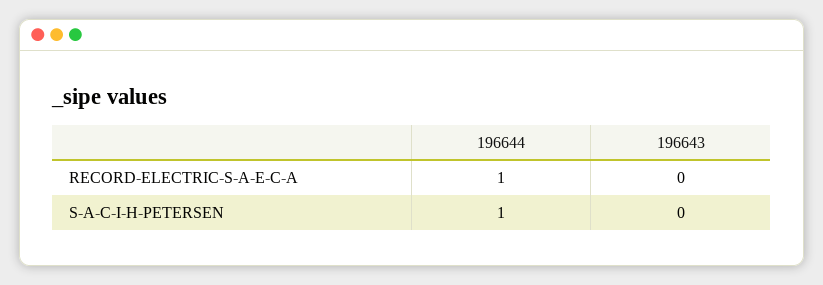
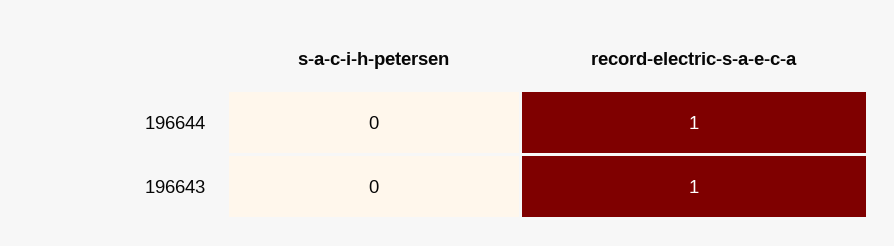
  {
    "196644": {
      "RECORD-ELECTRIC-S-A-E-C-A": 1,
-     "S-A-C-I-H-PETERSEN": 1
+     "S-A-C-I-H-PETERSEN": 0
    },
    "196643": {
-     "RECORD-ELECTRIC-S-A-E-C-A": 0,
+     "RECORD-ELECTRIC-S-A-E-C-A": 1,
      "S-A-C-I-H-PETERSEN": 0
    }
  }

